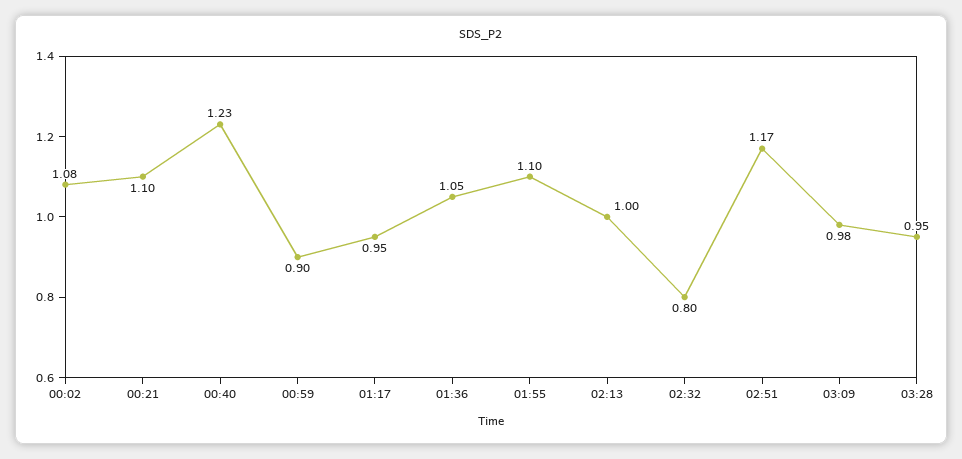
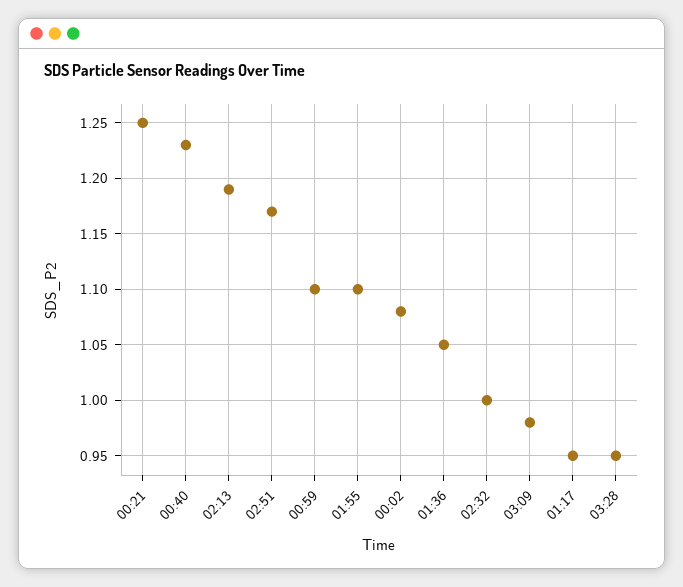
  {
    "00:02": 1.08,
-   "00:21": 1.1,
+   "00:21": 1.25,
    "00:40": 1.23,
-   "00:59": 0.9,
+   "00:59": 1.1,
    "01:17": 0.95,
    "01:36": 1.05,
    "01:55": 1.1,
-   "02:13": 1,
+   "02:13": 1.19,
-   "02:32": 0.8,
+   "02:32": 1,
    "02:51": 1.17,
    "03:09": 0.98,
    "03:28": 0.95
  }

